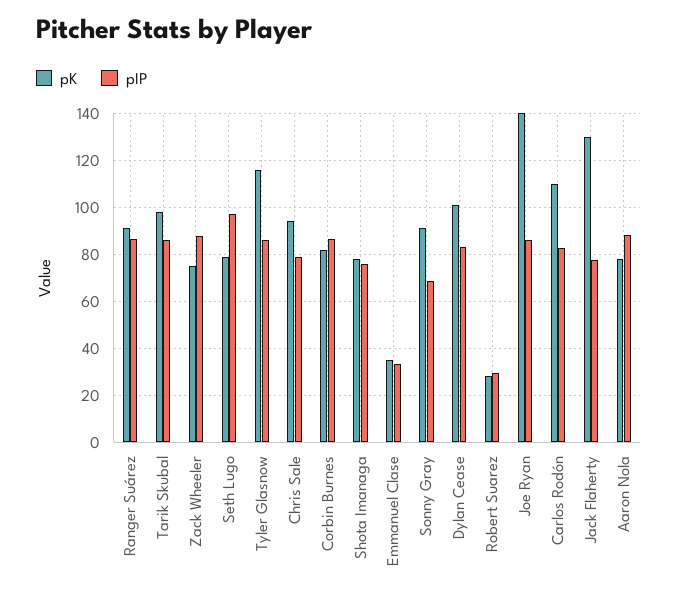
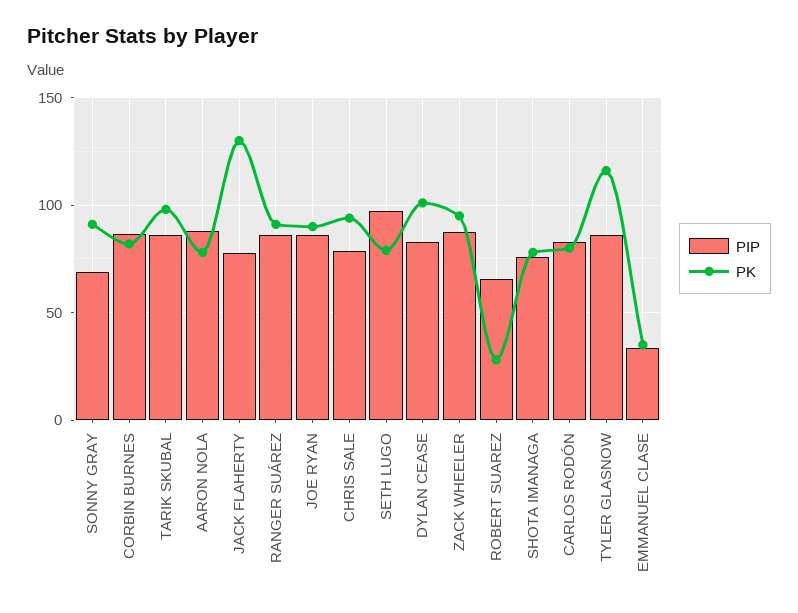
  {
    "pK": {
      "Ranger Suárez": 90,
      "Tarik Skubal": 100,
-     "Zack Wheeler": 75,
+     "Zack Wheeler": 95,
      "Seth Lugo": 80,
      "Tyler Glasnow": 115,
      "Chris Sale": 95,
      "Corbin Burnes": 80,
      "Shota Imanaga": 80,
      "Emmanuel Clase": 35,
      "Sonny Gray": 90,
      "Dylan Cease": 100,
      "Robert Suarez": 30,
-     "Joe Ryan": 140,
+     "Joe Ryan": 90,
-     "Carlos Rodón": 110,
+     "Carlos Rodón": 80,
      "Jack Flaherty": 130,
      "Aaron Nola": 80
    },
    "pIP": {
      "Ranger Suárez": 85,
      "Tarik Skubal": 85,
      "Zack Wheeler": 90,
      "Seth Lugo": 95,
      "Tyler Glasnow": 85,
      "Chris Sale": 80,
      "Corbin Burnes": 85,
      "Shota Imanaga": 75,
      "Emmanuel Clase": 35,
      "Sonny Gray": 70,
      "Dylan Cease": 85,
-     "Robert Suarez": 30,
+     "Robert Suarez": 65,
      "Joe Ryan": 85,
      "Carlos Rodón": 85,
      "Jack Flaherty": 80,
      "Aaron Nola": 90
    }
  }

